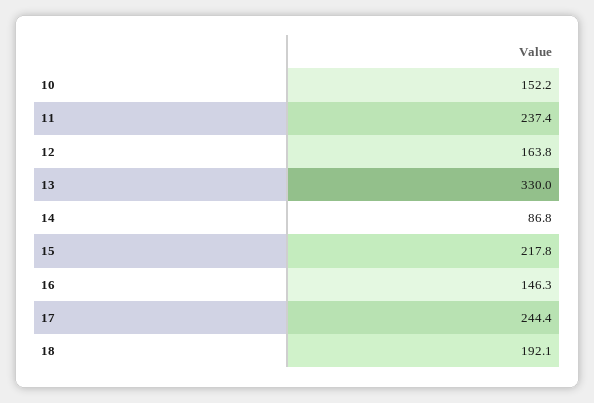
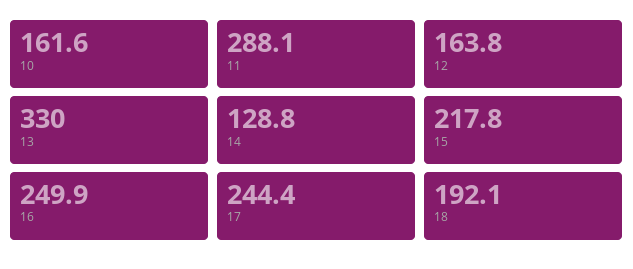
  {
-   "10": 152.2,
+   "10": 161.6,
-   "11": 237.4,
+   "11": 288.1,
    "12": 163.8,
    "13": 330,
-   "14": 86.8,
+   "14": 128.8,
    "15": 217.8,
-   "16": 146.3,
+   "16": 249.9,
    "17": 244.4,
    "18": 192.1
  }

